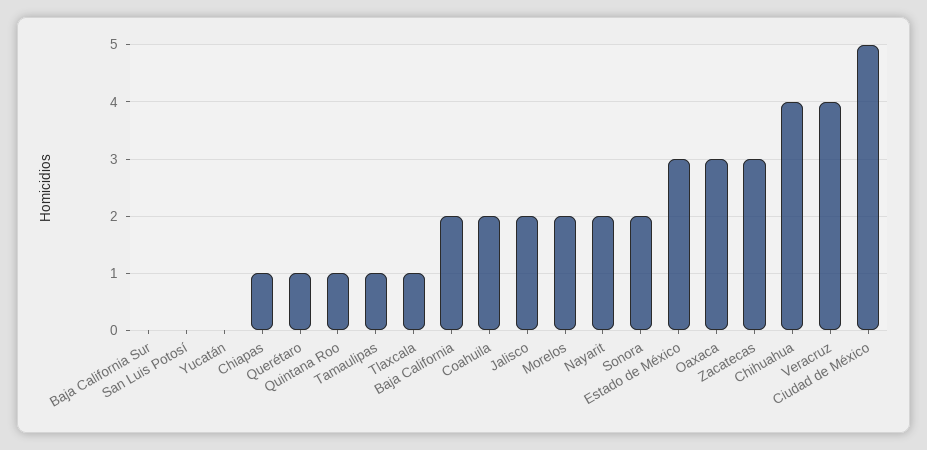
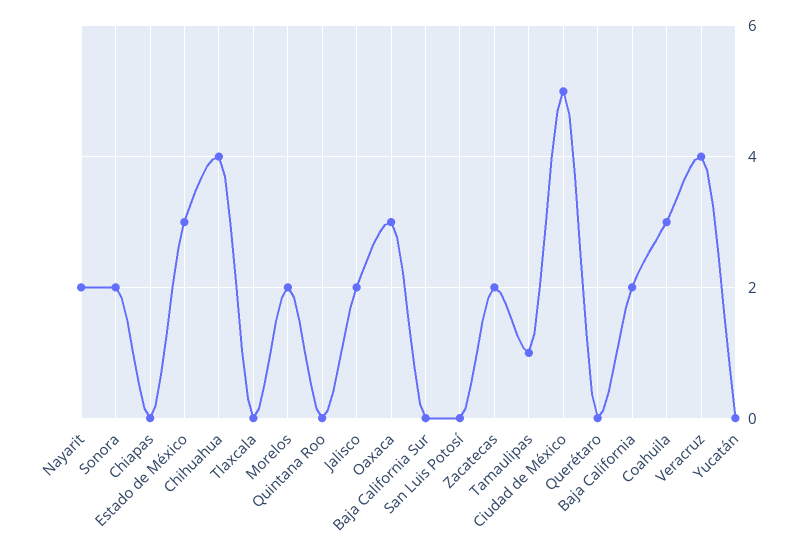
  {
    "Baja California Sur": 0,
    "San Luis Potosí": 0,
    "Yucatán": 0,
-   "Chiapas": 1,
+   "Chiapas": 0,
-   "Querétaro": 1,
+   "Querétaro": 0,
-   "Quintana Roo": 1,
+   "Quintana Roo": 0,
    "Tamaulipas": 1,
-   "Tlaxcala": 1,
+   "Tlaxcala": 0,
    "Baja California": 2,
-   "Coahuila": 2,
+   "Coahuila": 3,
    "Jalisco": 2,
    "Morelos": 2,
    "Nayarit": 2,
    "Sonora": 2,
    "Estado de México": 3,
    "Oaxaca": 3,
-   "Zacatecas": 3,
+   "Zacatecas": 2,
    "Chihuahua": 4,
    "Veracruz": 4,
    "Ciudad de México": 5
  }

